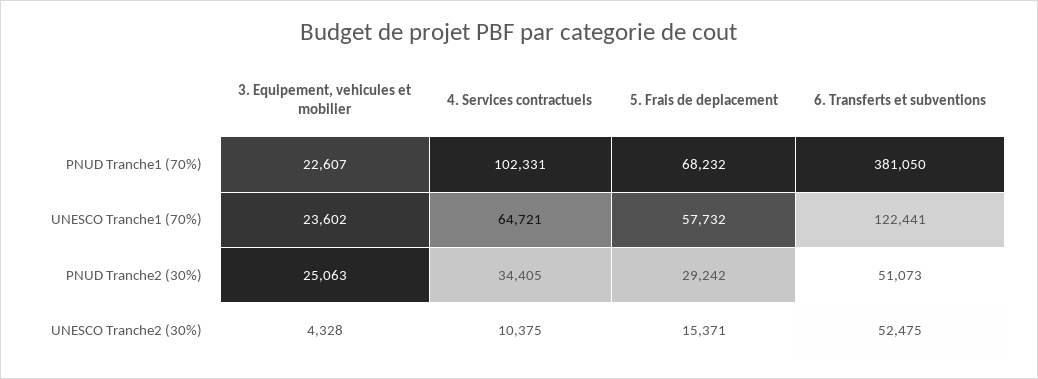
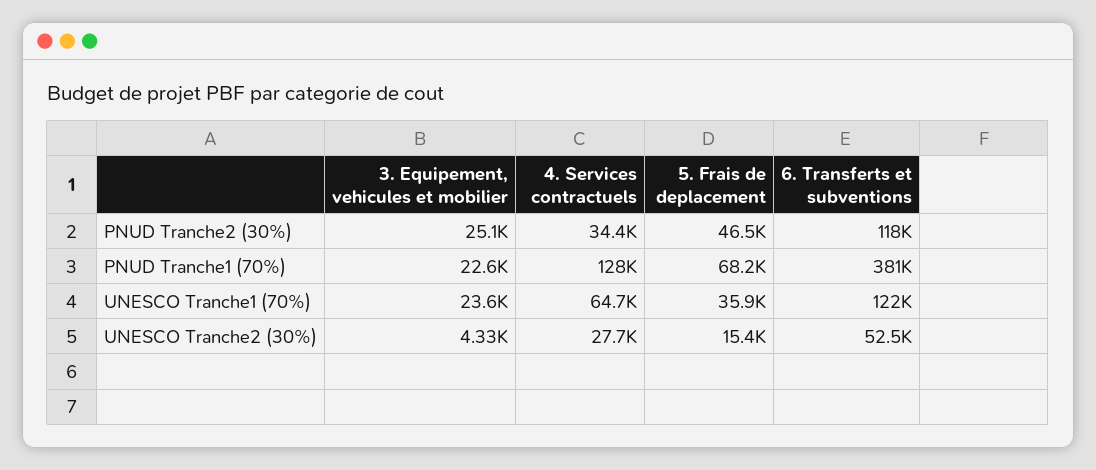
  {
    "3. Equipement, vehicules et mobilier": {
      "PNUD Tranche1 (70%)": 22607,
      "UNESCO Tranche1 (70%)": 23602,
      "PNUD Tranche2 (30%)": 25063,
      "UNESCO Tranche2 (30%)": 4328
    },
    "4. Services contractuels": {
-     "PNUD Tranche1 (70%)": 102331,
+     "PNUD Tranche1 (70%)": 128000,
      "UNESCO Tranche1 (70%)": 64721,
      "PNUD Tranche2 (30%)": 34405,
-     "UNESCO Tranche2 (30%)": 10375
+     "UNESCO Tranche2 (30%)": 27700
    },
    "5. Frais de deplacement": {
      "PNUD Tranche1 (70%)": 68232,
-     "UNESCO Tranche1 (70%)": 57732,
+     "UNESCO Tranche1 (70%)": 35900,
-     "PNUD Tranche2 (30%)": 29242,
+     "PNUD Tranche2 (30%)": 46500,
      "UNESCO Tranche2 (30%)": 15371
    },
    "6. Transferts et subventions": {
      "PNUD Tranche1 (70%)": 381050,
      "UNESCO Tranche1 (70%)": 122441,
-     "PNUD Tranche2 (30%)": 51073,
+     "PNUD Tranche2 (30%)": 118000,
      "UNESCO Tranche2 (30%)": 52475
    }
  }

